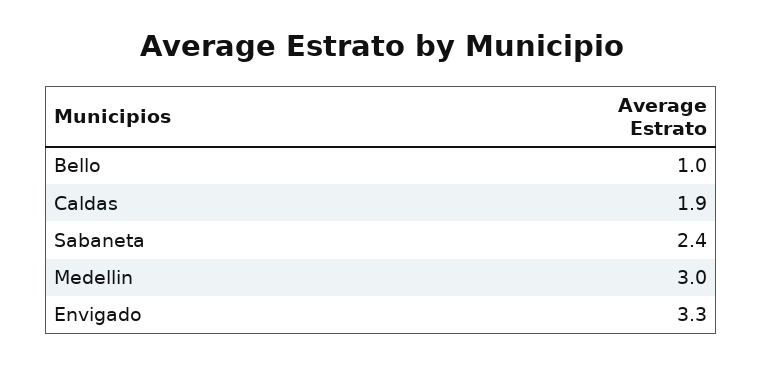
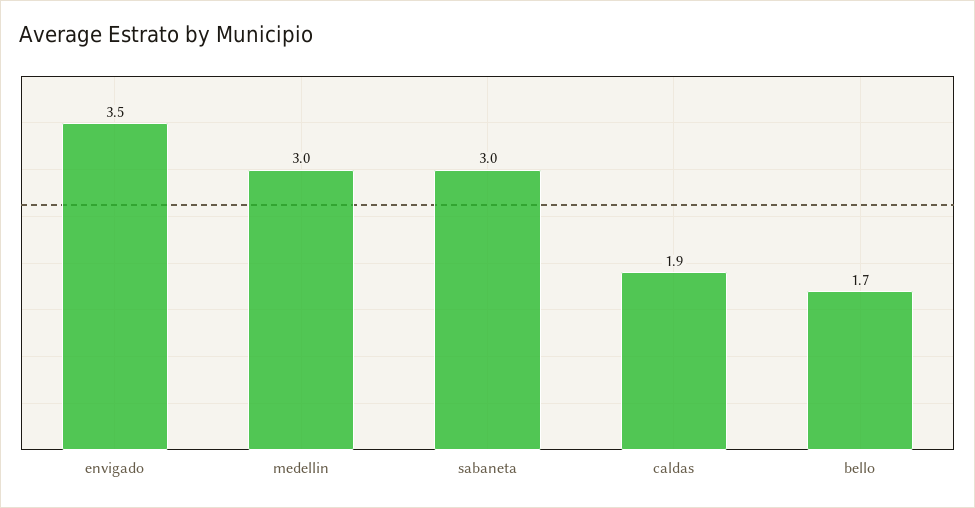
  {
-   "Bello": 1,
+   "Bello": 1.7,
    "Caldas": 1.9,
-   "Sabaneta": 2.4,
+   "Sabaneta": 3,
    "Medellin": 3,
-   "Envigado": 3.3
+   "Envigado": 3.5
  }

